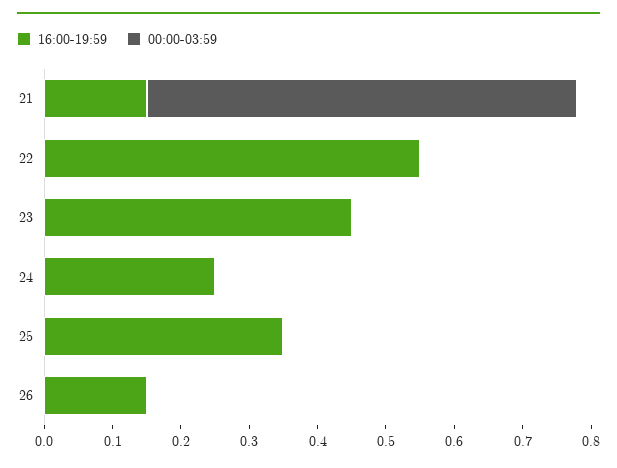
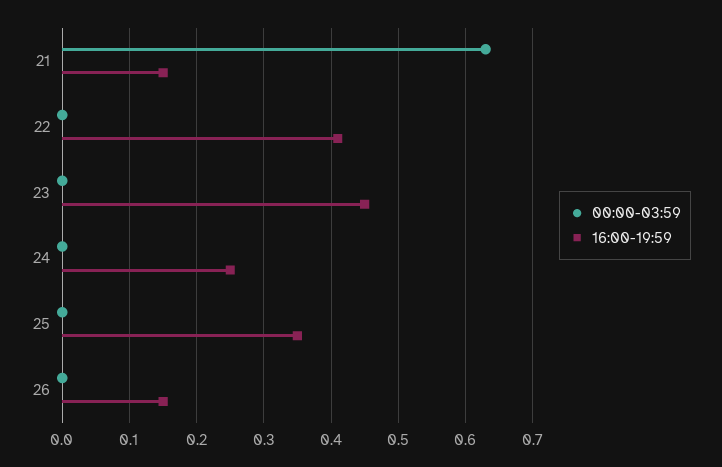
  {
    "16:00-19:59": {
      "21": 0.15,
-     "22": 0.55,
+     "22": 0.41,
      "23": 0.45,
      "24": 0.25,
      "25": 0.35,
      "26": 0.15
    },
    "00:00-03:59": {
      "21": 0.63,
      "22": 0,
      "23": 0,
      "24": 0,
      "25": 0,
      "26": 0
    }
  }

